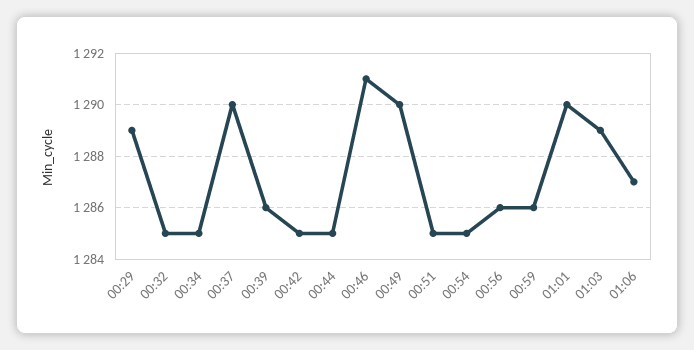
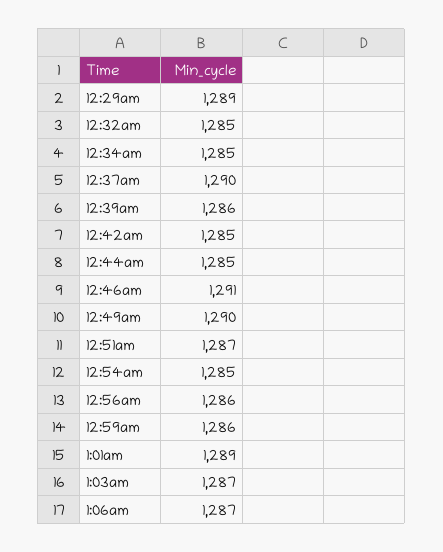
  {
    "00:29": 1289,
    "00:32": 1285,
    "00:34": 1285,
    "00:37": 1290,
    "00:39": 1286,
    "00:42": 1285,
    "00:44": 1285,
    "00:46": 1291,
    "00:49": 1290,
-   "00:51": 1285,
+   "00:51": 1287,
    "00:54": 1285,
    "00:56": 1286,
    "00:59": 1286,
-   "01:01": 1290,
+   "01:01": 1289,
-   "01:03": 1289,
+   "01:03": 1287,
    "01:06": 1287
  }

